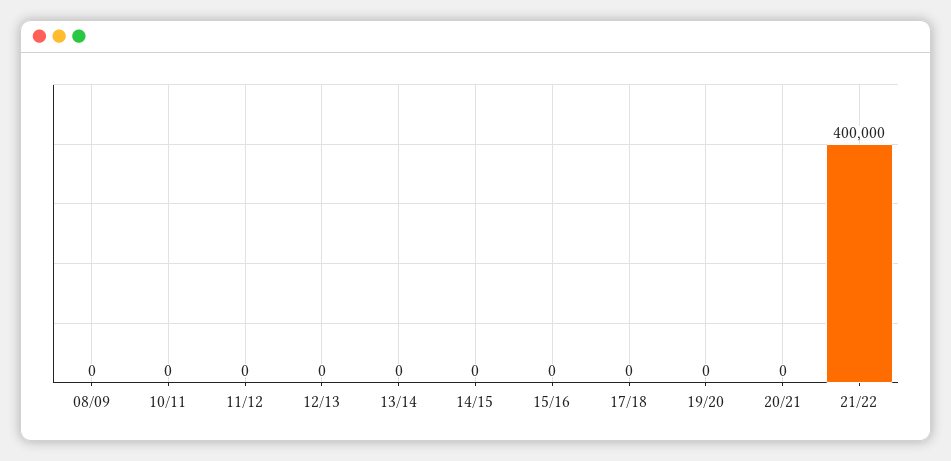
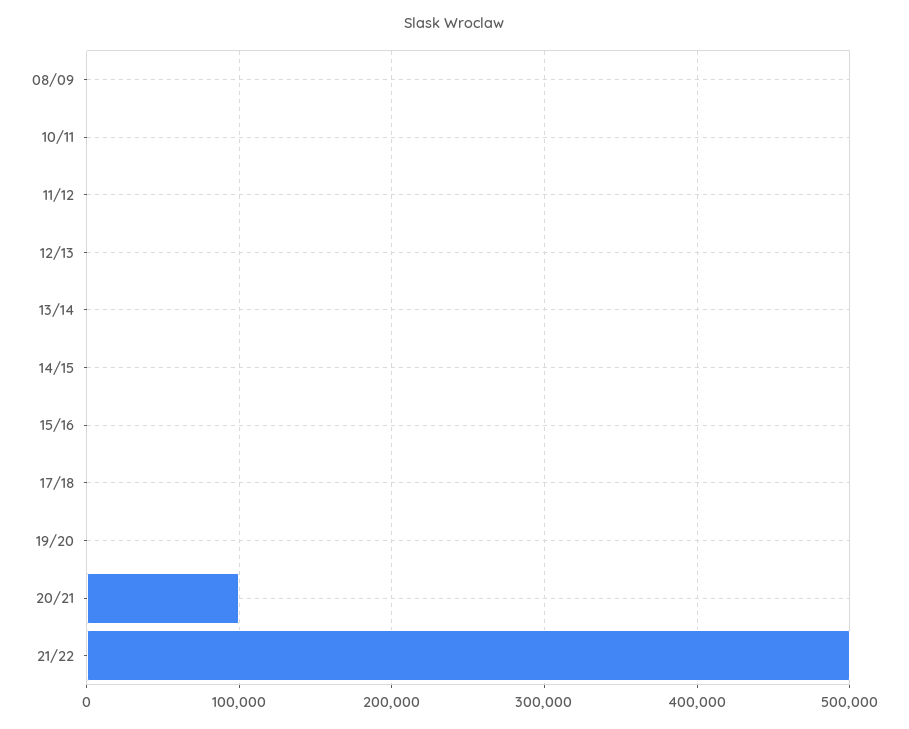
  {
    "08/09": 0,
    "10/11": 0,
    "11/12": 0,
    "12/13": 0,
    "13/14": 0,
    "14/15": 0,
    "15/16": 0,
    "17/18": 0,
    "19/20": 0,
-   "20/21": 0,
+   "20/21": 100000,
-   "21/22": 400000
+   "21/22": 500000
  }

